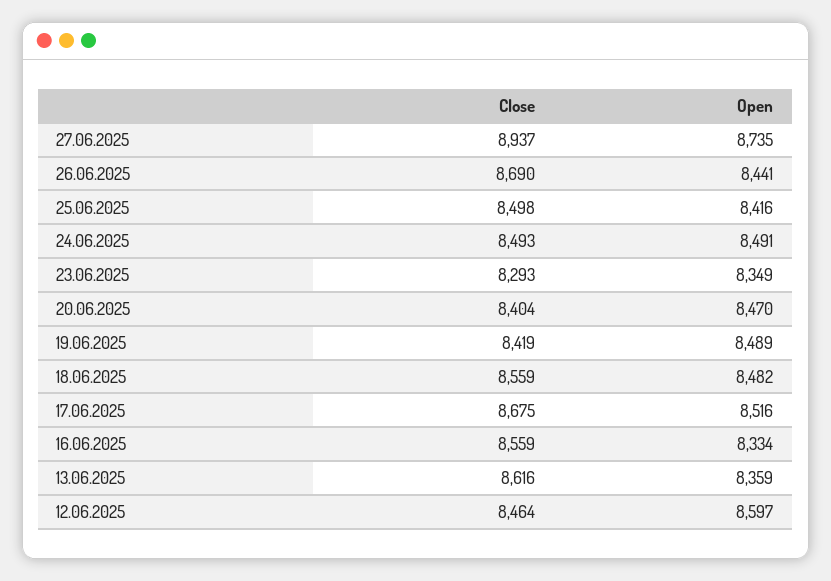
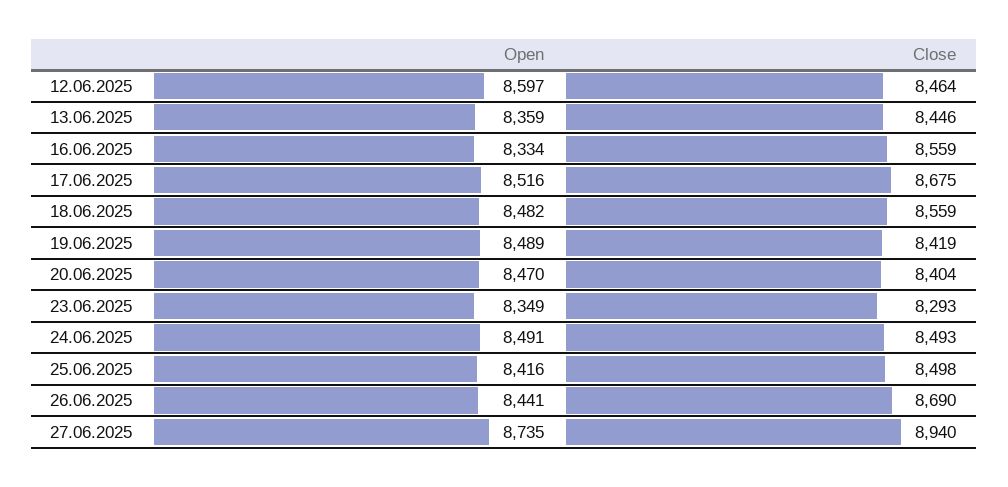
  {
    "Close": {
-     "27.06.2025": 8937,
+     "27.06.2025": 8940,
      "26.06.2025": 8690,
      "25.06.2025": 8498,
      "24.06.2025": 8493,
      "23.06.2025": 8293,
      "20.06.2025": 8404,
      "19.06.2025": 8419,
      "18.06.2025": 8559,
      "17.06.2025": 8675,
      "16.06.2025": 8559,
-     "13.06.2025": 8616,
+     "13.06.2025": 8446,
      "12.06.2025": 8464
    },
    "Open": {
      "27.06.2025": 8735,
      "26.06.2025": 8441,
      "25.06.2025": 8416,
      "24.06.2025": 8491,
      "23.06.2025": 8349,
      "20.06.2025": 8470,
      "19.06.2025": 8489,
      "18.06.2025": 8482,
      "17.06.2025": 8516,
      "16.06.2025": 8334,
      "13.06.2025": 8359,
      "12.06.2025": 8597
    }
  }

